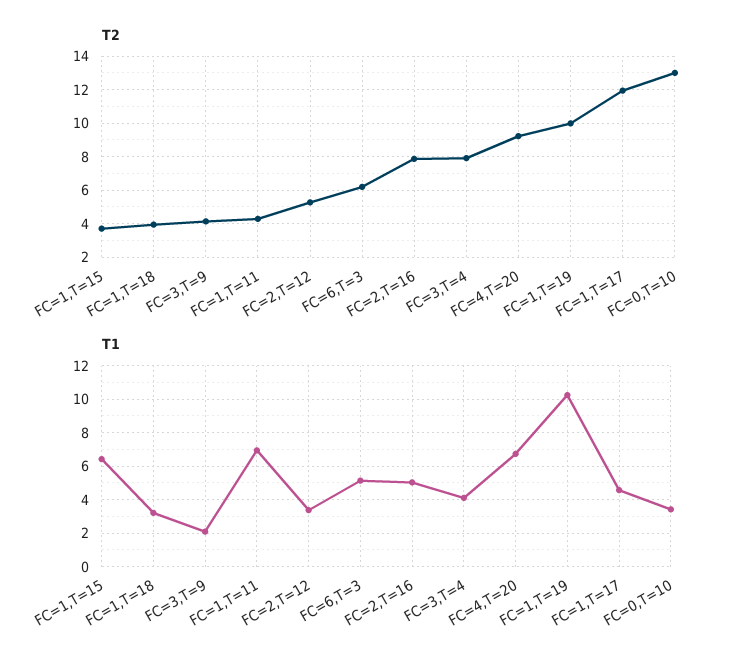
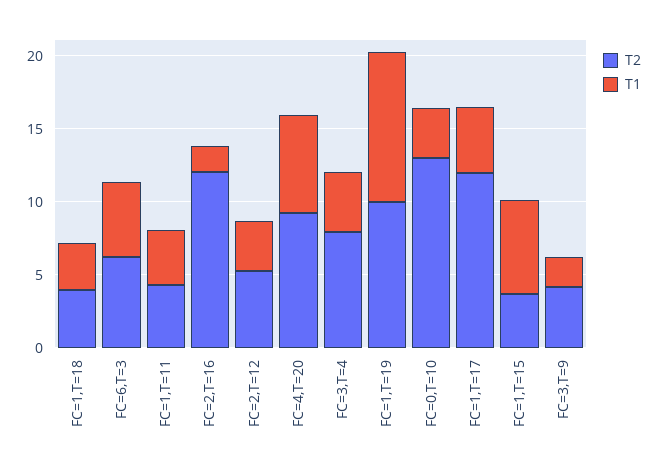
  {
    "T2": {
      "FC=1,T=15": 3.5,
      "FC=1,T=18": 4,
      "FC=3,T=9": 4,
      "FC=1,T=11": 4.5,
      "FC=2,T=12": 5.5,
      "FC=6,T=3": 6,
-     "FC=2,T=16": 8,
+     "FC=2,T=16": 12,
      "FC=3,T=4": 8,
      "FC=4,T=20": 9,
      "FC=1,T=19": 10,
      "FC=1,T=17": 12,
      "FC=0,T=10": 13
    },
    "T1": {
      "FC=1,T=15": 6.5,
      "FC=1,T=18": 3,
      "FC=3,T=9": 2,
-     "FC=1,T=11": 7,
+     "FC=1,T=11": 4,
      "FC=2,T=12": 3.5,
      "FC=6,T=3": 5,
-     "FC=2,T=16": 5,
+     "FC=2,T=16": 2,
      "FC=3,T=4": 4,
      "FC=4,T=20": 6.5,
      "FC=1,T=19": 10,
      "FC=1,T=17": 4.5,
      "FC=0,T=10": 3.5
    }
  }

